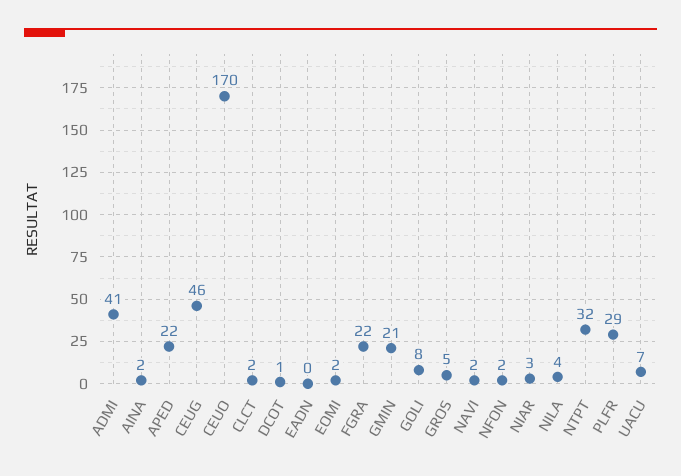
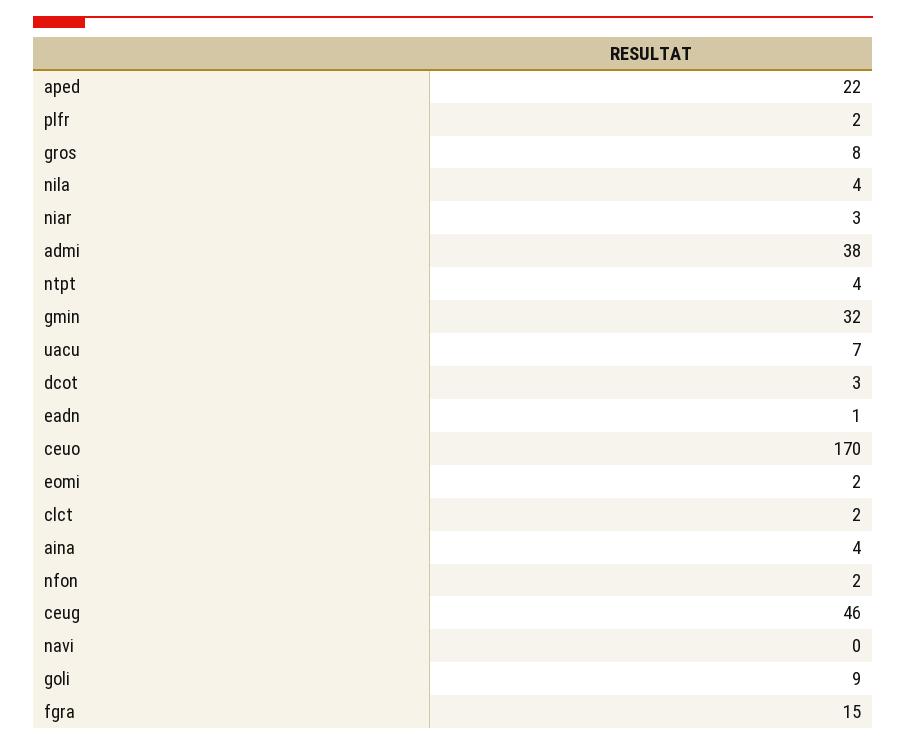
  {
-   "ADMI": 41,
+   "ADMI": 38,
-   "AINA": 2,
+   "AINA": 4,
    "APED": 22,
    "CEUG": 46,
    "CEUO": 170,
    "CLCT": 2,
-   "DCOT": 1,
+   "DCOT": 3,
-   "EADN": 0,
+   "EADN": 1,
    "EOMI": 2,
-   "FGRA": 22,
+   "FGRA": 15,
-   "GMIN": 21,
+   "GMIN": 32,
-   "GOLI": 8,
+   "GOLI": 9,
-   "GROS": 5,
+   "GROS": 8,
-   "NAVI": 2,
+   "NAVI": 0,
    "NFON": 2,
    "NIAR": 3,
    "NILA": 4,
-   "NTPT": 32,
+   "NTPT": 4,
-   "PLFR": 29,
+   "PLFR": 2,
    "UACU": 7
  }

